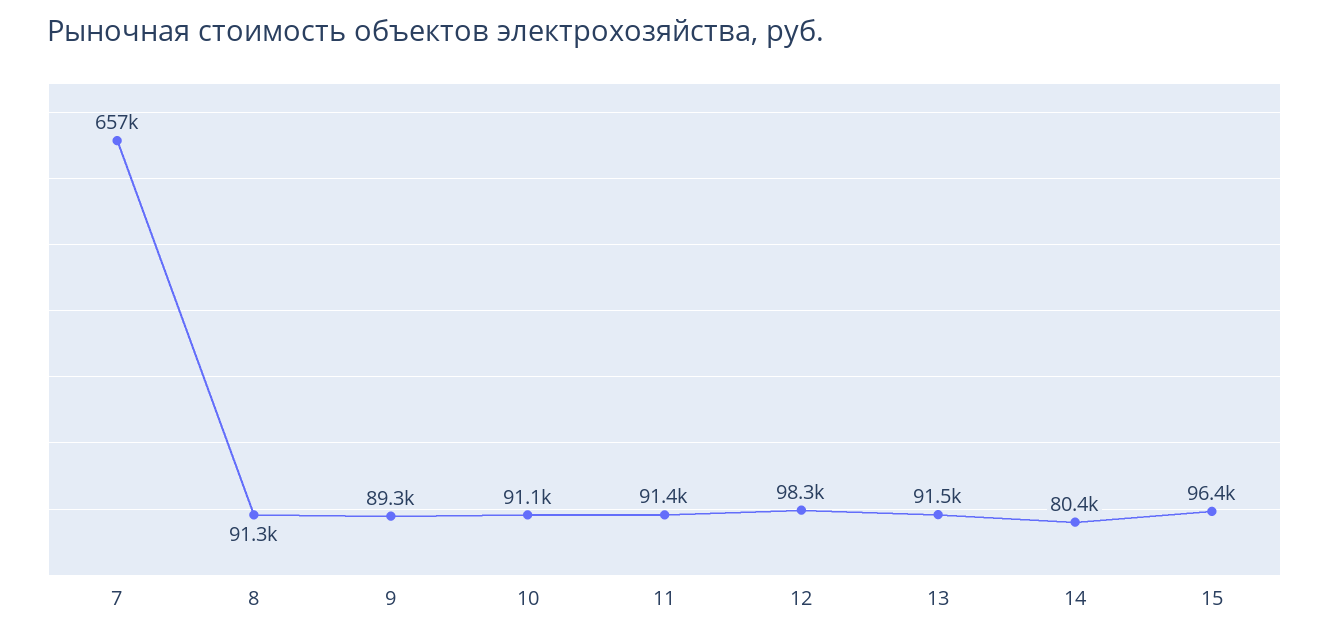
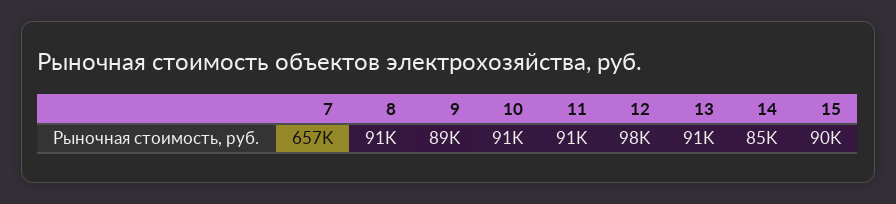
  {
    "7": 657000,
    "8": 91300,
    "9": 89300,
    "10": 91100,
    "11": 91400,
    "12": 98300,
    "13": 91500,
-   "14": 80400,
+   "14": 85000,
-   "15": 96400
+   "15": 90000
  }

